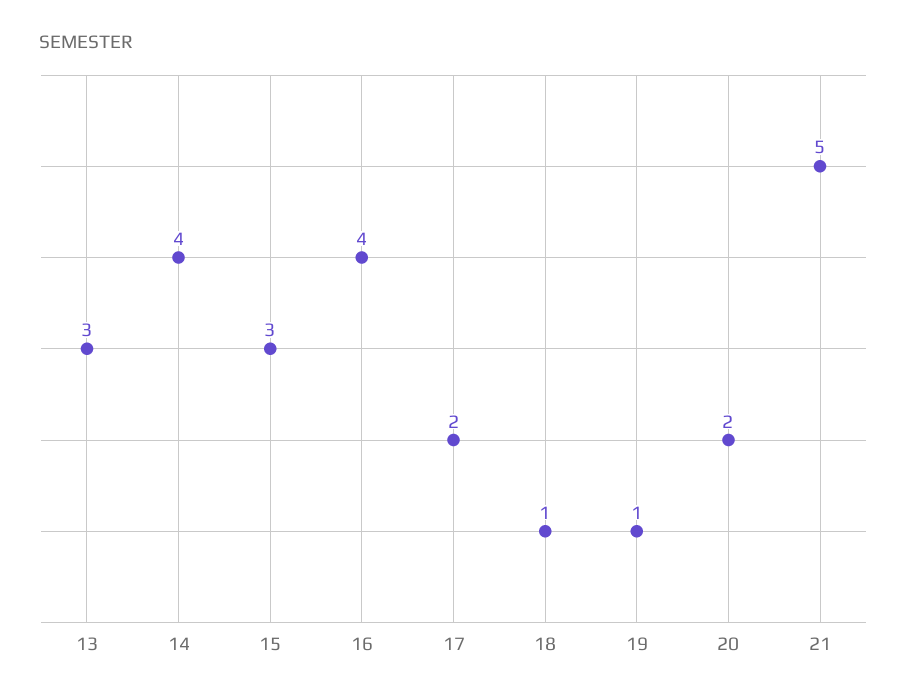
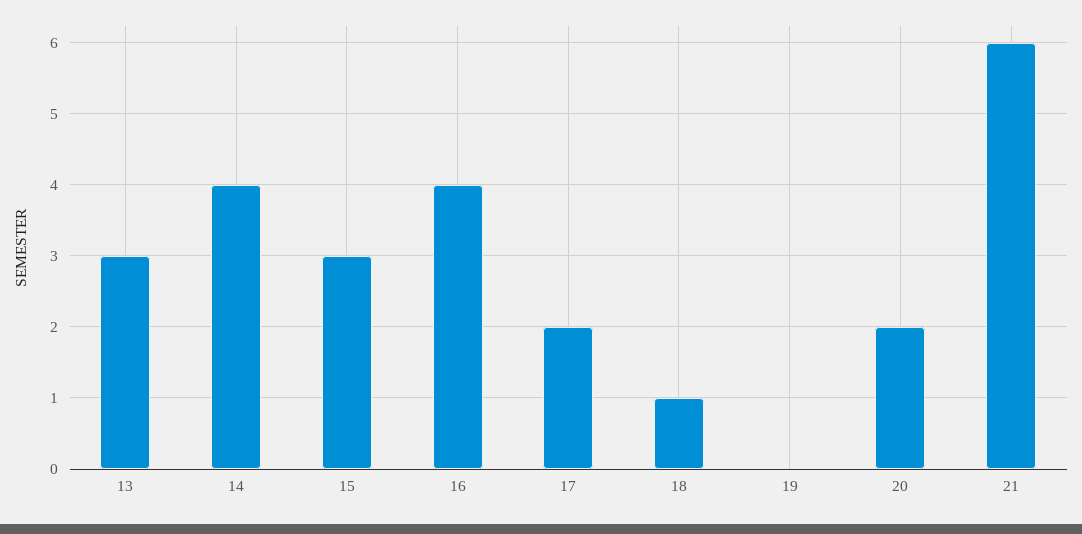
  {
    "13": 3,
    "14": 4,
    "15": 3,
    "16": 4,
    "17": 2,
    "18": 1,
-   "19": 1,
+   "19": 0,
    "20": 2,
-   "21": 5
+   "21": 6
  }

